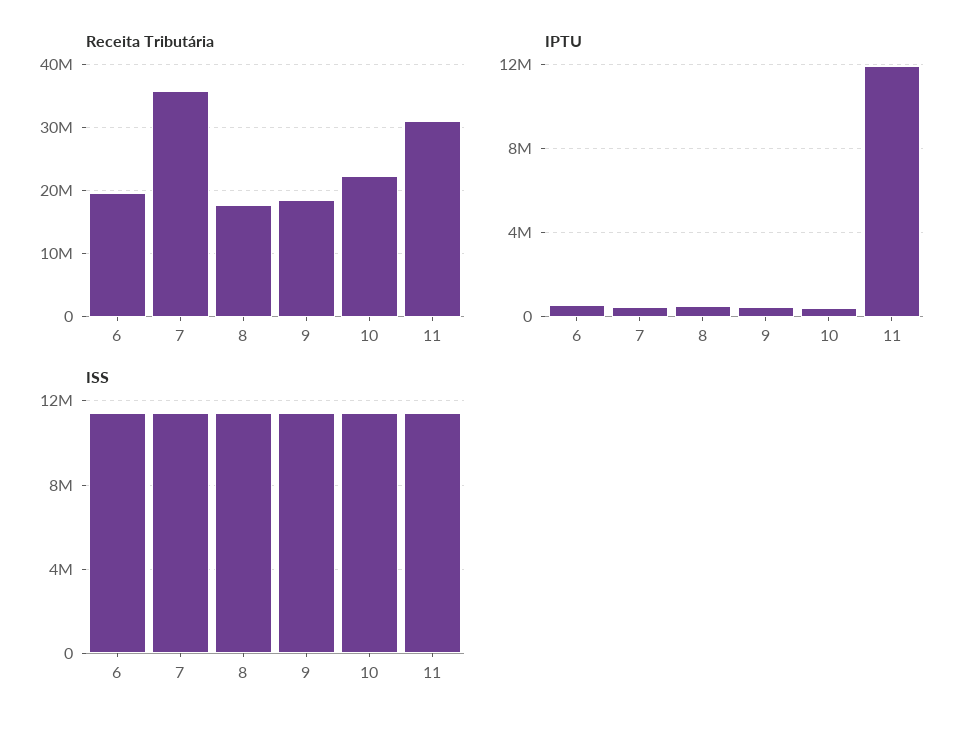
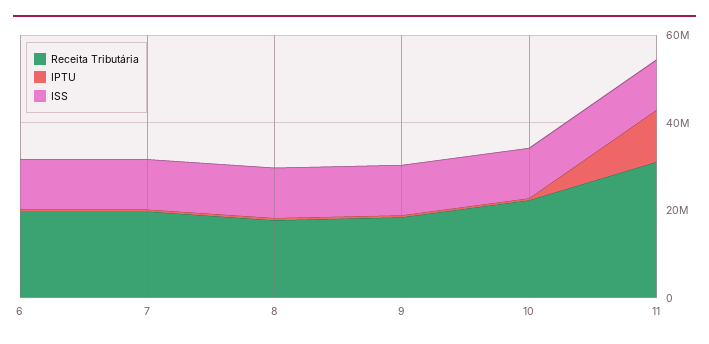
  {
    "Receita Tributária": {
      "6": 20000000,
-     "7": 36000000,
+     "7": 20000000,
      "8": 18000000,
      "9": 18000000,
      "10": 22000000,
      "11": 31000000
    },
    "IPTU": {
      "6": 500000,
      "7": 500000,
      "8": 500000,
      "9": 500000,
      "10": 500000,
      "11": 12000000
    },
    "ISS": {
      "6": 11500000,
      "7": 11500000,
      "8": 11500000,
      "9": 11500000,
      "10": 11500000,
      "11": 11500000
    }
  }

